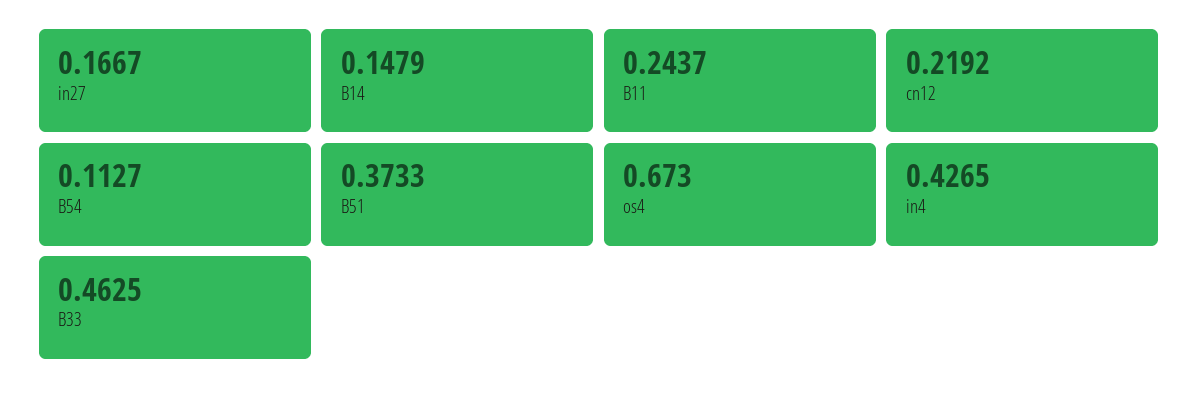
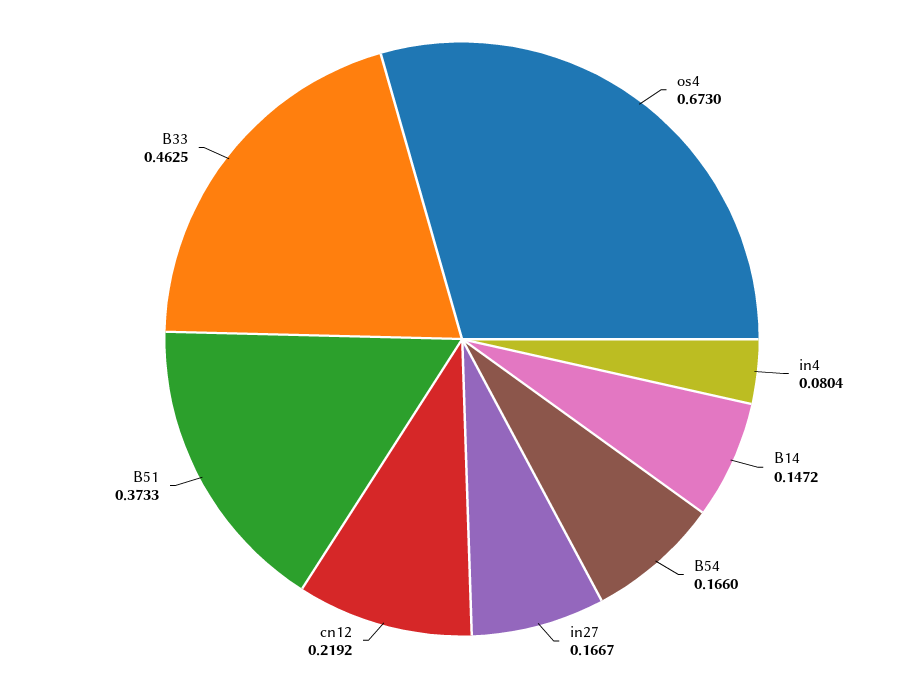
  {
    "in27": 0.1667,
-   "B14": 0.1479,
+   "B14": 0.1472,
-   "B11": 0.2437,
    "cn12": 0.2192,
-   "B54": 0.1127,
+   "B54": 0.166,
    "B51": 0.3733,
    "os4": 0.673,
-   "in4": 0.4265,
+   "in4": 0.0804,
    "B33": 0.4625
  }

